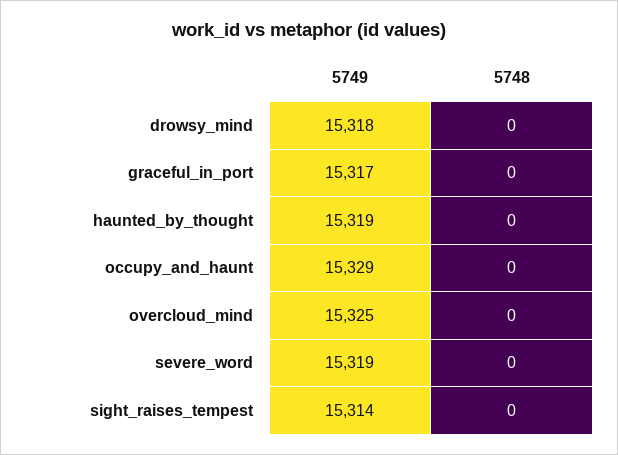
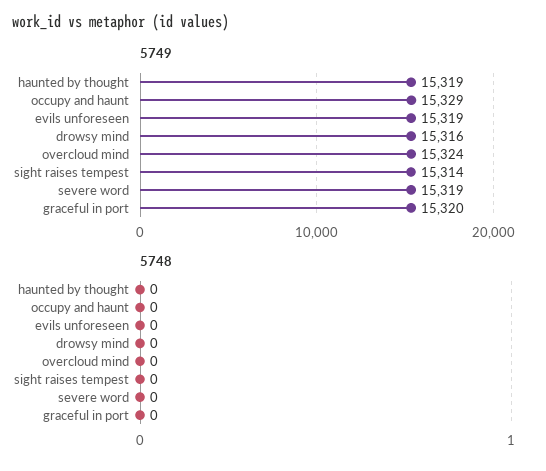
  {
    "5749": {
-     "drowsy_mind": 15318,
+     "drowsy_mind": 15316,
-     "graceful_in_port": 15317,
+     "graceful_in_port": 15320,
      "haunted_by_thought": 15319,
      "occupy_and_haunt": 15329,
-     "overcloud_mind": 15325,
+     "overcloud_mind": 15324,
      "severe_word": 15319,
-     "sight_raises_tempest": 15314
+     "sight_raises_tempest": 15314,
+     "evils unforeseen": 15319
    },
    "5748": {
      "drowsy_mind": 0,
      "graceful_in_port": 0,
      "haunted_by_thought": 0,
      "occupy_and_haunt": 0,
      "overcloud_mind": 0,
      "severe_word": 0,
-     "sight_raises_tempest": 0
+     "sight_raises_tempest": 0,
+     "evils unforeseen": 0
    }
  }

